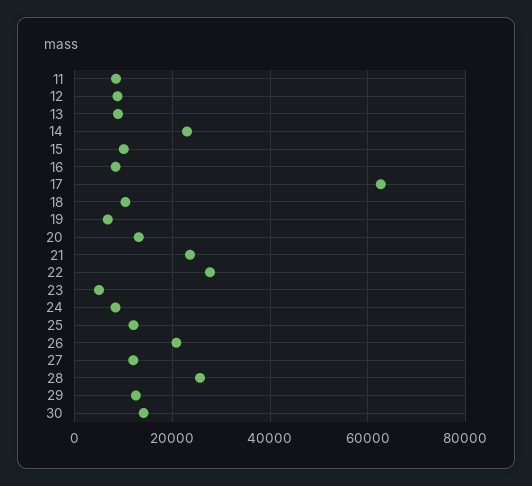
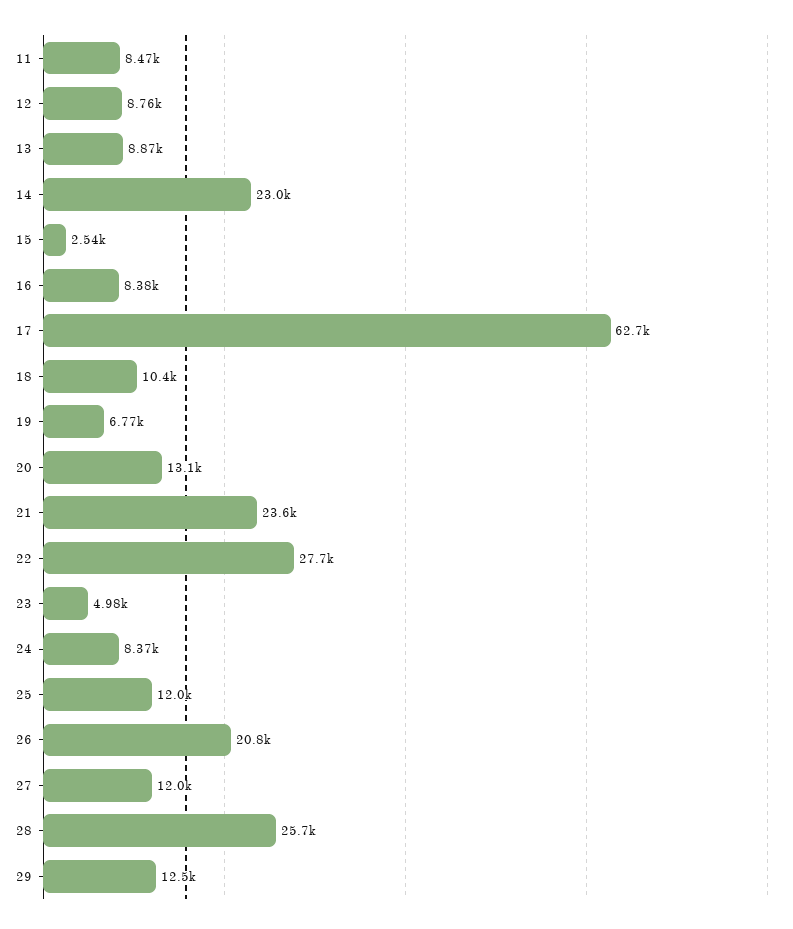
  {
    "11": 8470,
    "12": 8760,
    "13": 8870,
    "14": 23000,
-   "15": 10000,
+   "15": 2540,
    "16": 8380,
    "17": 62700,
    "18": 10400,
    "19": 6770,
    "20": 13100,
    "21": 23600,
    "22": 27700,
    "23": 4980,
    "24": 8370,
    "25": 12000,
    "26": 20800,
    "27": 12000,
    "28": 25700,
-   "29": 12500,
+   "29": 12500
-   "30": 14000
  }

